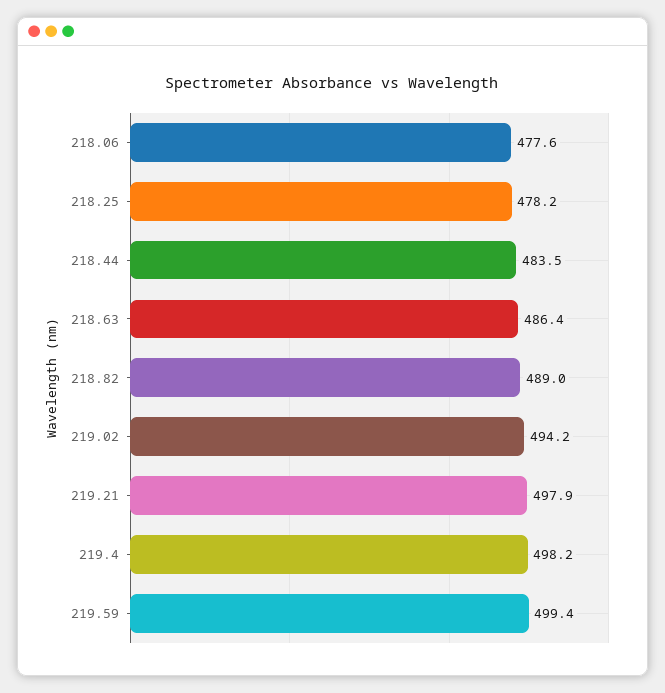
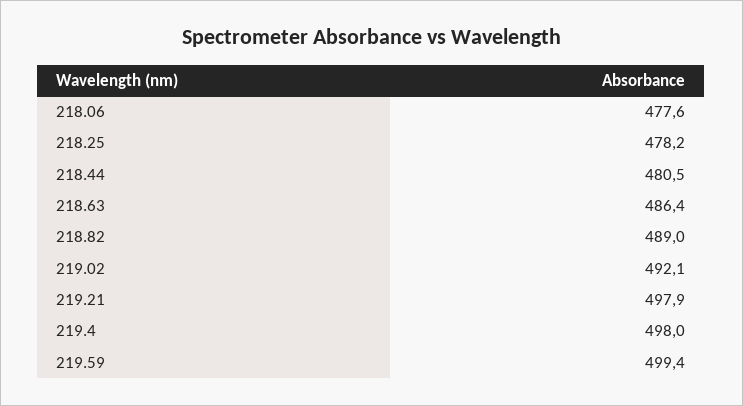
  {
    "218.06": 477.6,
    "218.25": 478.2,
-   "218.44": 483.5,
+   "218.44": 480.5,
    "218.63": 486.4,
    "218.82": 489,
-   "219.02": 494.2,
+   "219.02": 492.1,
    "219.21": 497.9,
-   "219.4": 498.2,
+   "219.4": 498,
    "219.59": 499.4
  }

